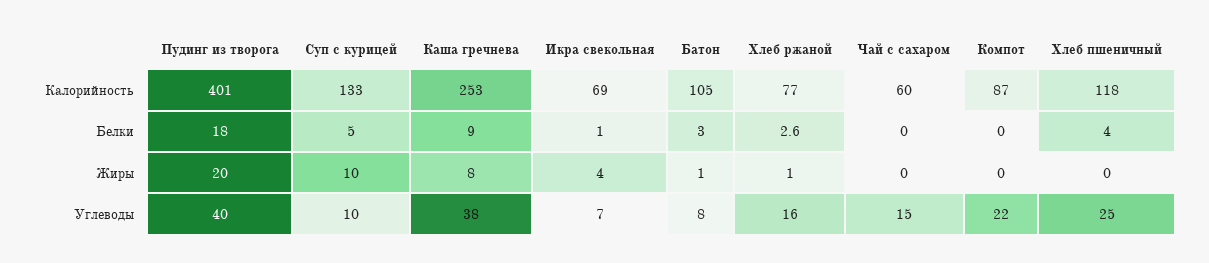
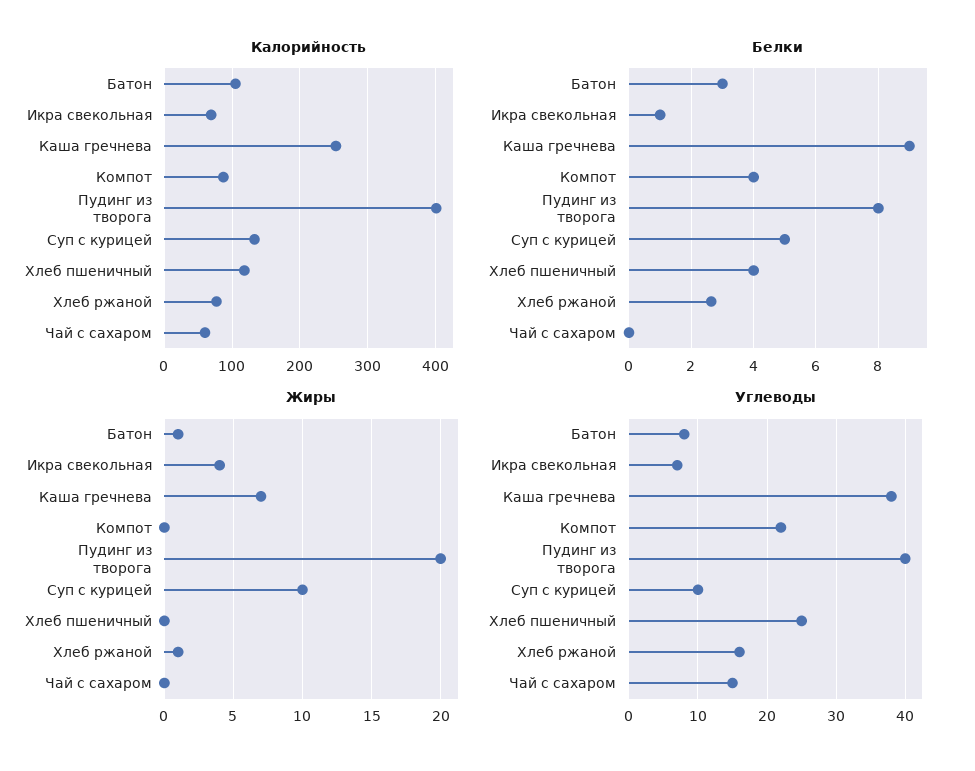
  {
    "Калорийность": {
      "Пудинг из творога": 401,
      "Суп с курицей": 133,
      "Каша гречнева": 253,
      "Икра свекольная": 69,
      "Батон": 105,
      "Хлеб ржаной": 77,
      "Чай с сахаром": 60,
      "Компот": 87,
      "Хлеб пшеничный": 118
    },
    "Белки": {
-     "Пудинг из творога": 18,
+     "Пудинг из творога": 8,
      "Суп с курицей": 5,
      "Каша гречнева": 9,
      "Икра свекольная": 1,
      "Батон": 3,
      "Хлеб ржаной": 2.6,
      "Чай с сахаром": 0,
-     "Компот": 0,
+     "Компот": 4,
      "Хлеб пшеничный": 4
    },
    "Жиры": {
      "Пудинг из творога": 20,
      "Суп с курицей": 10,
-     "Каша гречнева": 8,
+     "Каша гречнева": 7,
      "Икра свекольная": 4,
      "Батон": 1,
      "Хлеб ржаной": 1,
      "Чай с сахаром": 0,
      "Компот": 0,
      "Хлеб пшеничный": 0
    },
    "Углеводы": {
      "Пудинг из творога": 40,
      "Суп с курицей": 10,
      "Каша гречнева": 38,
      "Икра свекольная": 7,
      "Батон": 8,
      "Хлеб ржаной": 16,
      "Чай с сахаром": 15,
      "Компот": 22,
      "Хлеб пшеничный": 25
    }
  }

